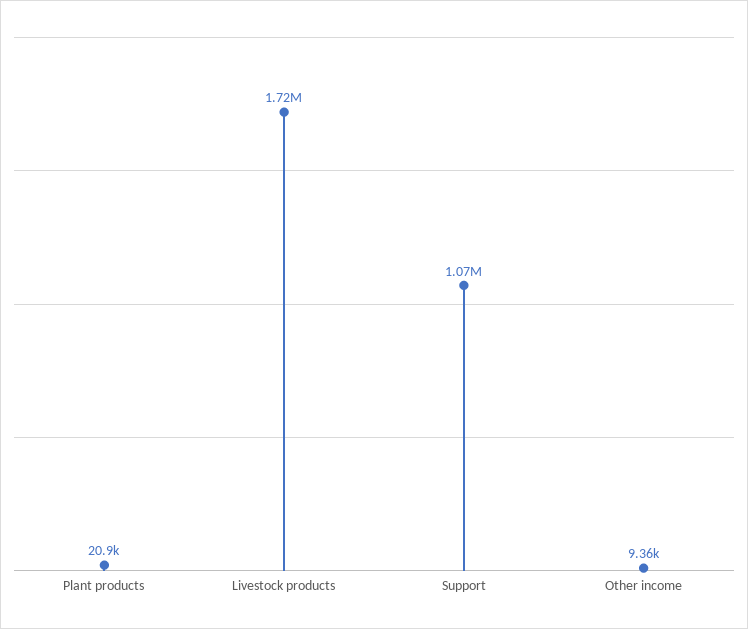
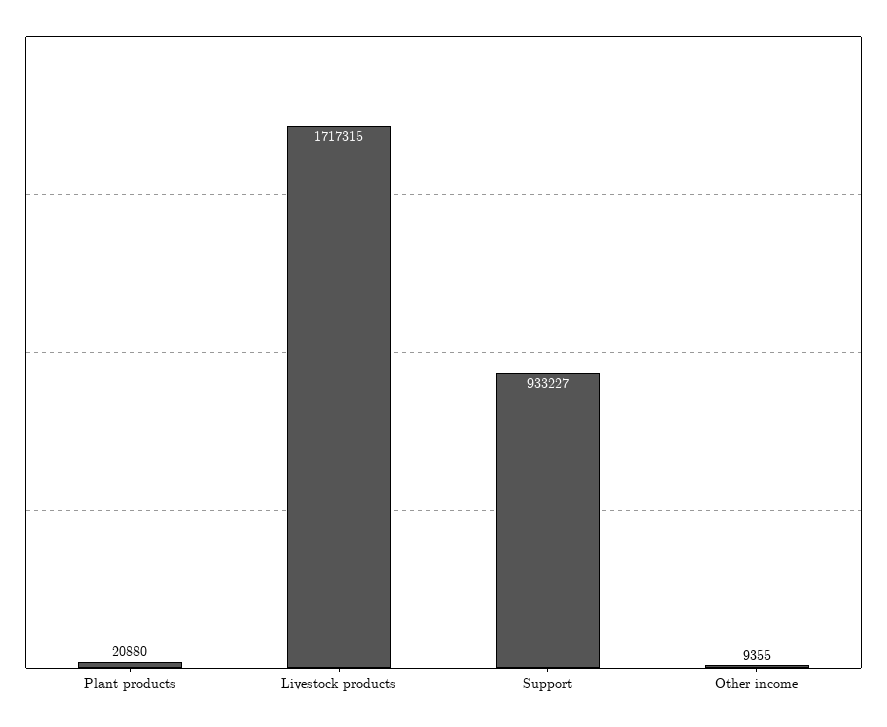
  {
    "Plant products": 20880,
    "Livestock products": 1717315,
-   "Support": 1070000,
+   "Support": 933227,
    "Other income": 9355
  }

